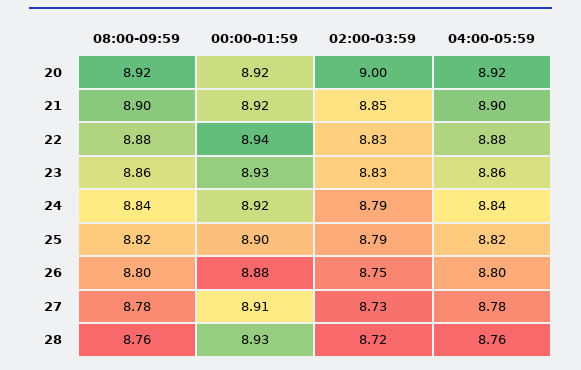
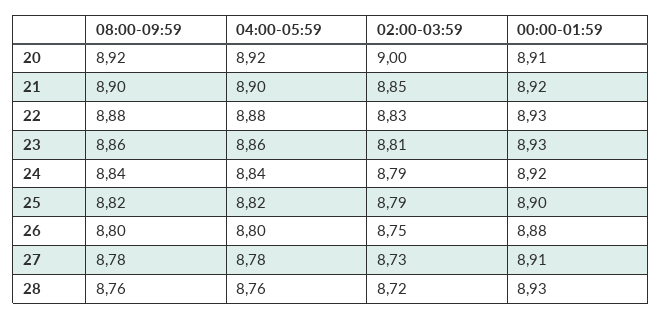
  {
    "08:00-09:59": {
      "20": 8.92,
      "21": 8.9,
      "22": 8.88,
      "23": 8.86,
      "24": 8.84,
      "25": 8.82,
      "26": 8.8,
      "27": 8.78,
      "28": 8.76
    },
    "00:00-01:59": {
-     "20": 8.92,
+     "20": 8.91,
      "21": 8.92,
-     "22": 8.94,
+     "22": 8.93,
      "23": 8.93,
      "24": 8.92,
      "25": 8.9,
      "26": 8.88,
      "27": 8.91,
      "28": 8.93
    },
    "02:00-03:59": {
      "20": 9,
      "21": 8.85,
      "22": 8.83,
-     "23": 8.83,
+     "23": 8.81,
      "24": 8.79,
      "25": 8.79,
      "26": 8.75,
      "27": 8.73,
      "28": 8.72
    },
    "04:00-05:59": {
      "20": 8.92,
      "21": 8.9,
      "22": 8.88,
      "23": 8.86,
      "24": 8.84,
      "25": 8.82,
      "26": 8.8,
      "27": 8.78,
      "28": 8.76
    }
  }

